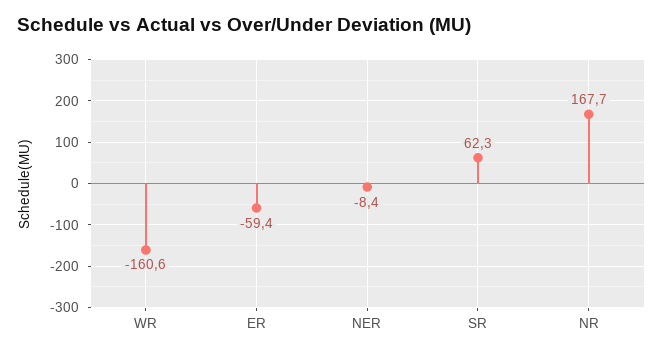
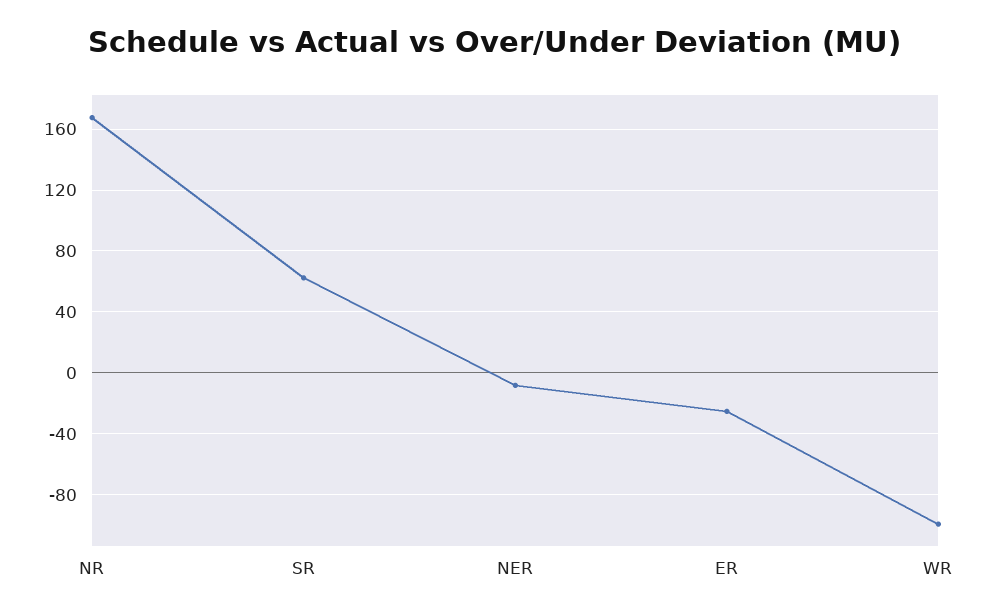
  {
-   "WR": -160.6,
+   "WR": -100,
-   "ER": -59.4,
+   "ER": -25,
    "NER": -8.4,
    "SR": 62.3,
    "NR": 167.7
  }

